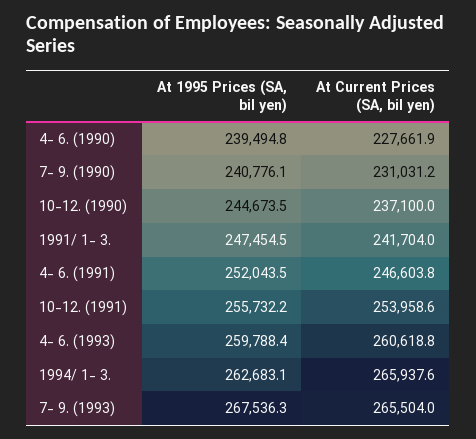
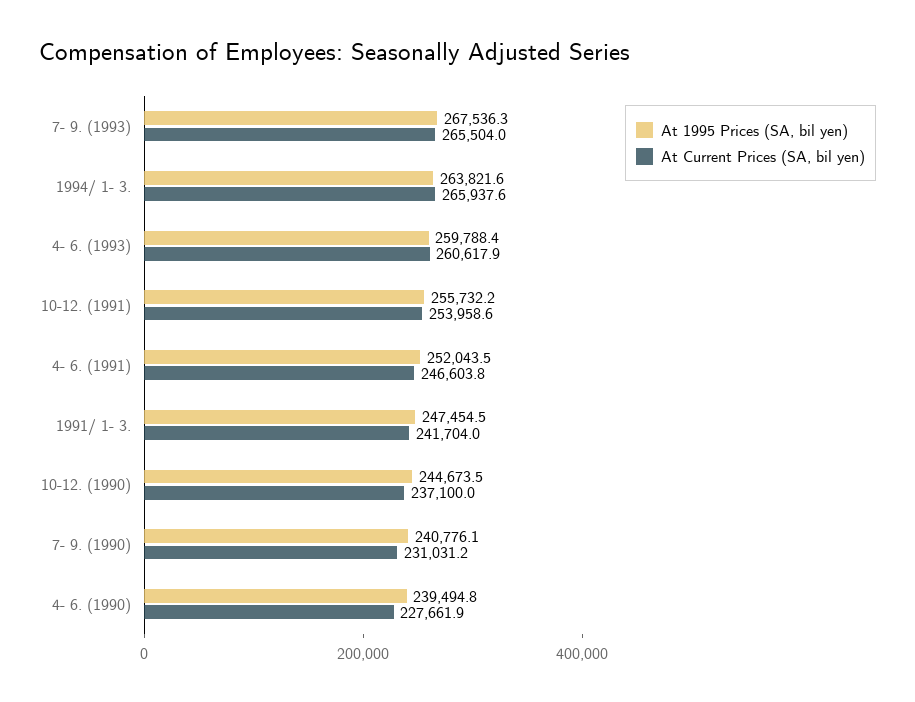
  {
    "At 1995 Prices (SA, bil yen)": {
      "4- 6. (1990)": 239494.8,
      "7- 9. (1990)": 240776.1,
      "10-12. (1990)": 244673.5,
      "1991/ 1- 3.": 247454.5,
      "4- 6. (1991)": 252043.5,
      "10-12. (1991)": 255732.2,
      "4- 6. (1993)": 259788.4,
-     "1994/ 1- 3.": 262683.1,
+     "1994/ 1- 3.": 263821.6,
      "7- 9. (1993)": 267536.3
    },
    "At Current Prices (SA, bil yen)": {
      "4- 6. (1990)": 227661.9,
      "7- 9. (1990)": 231031.2,
      "10-12. (1990)": 237100,
      "1991/ 1- 3.": 241704,
      "4- 6. (1991)": 246603.8,
      "10-12. (1991)": 253958.6,
-     "4- 6. (1993)": 260618.8,
+     "4- 6. (1993)": 260617.9,
      "1994/ 1- 3.": 265937.6,
      "7- 9. (1993)": 265504
    }
  }

